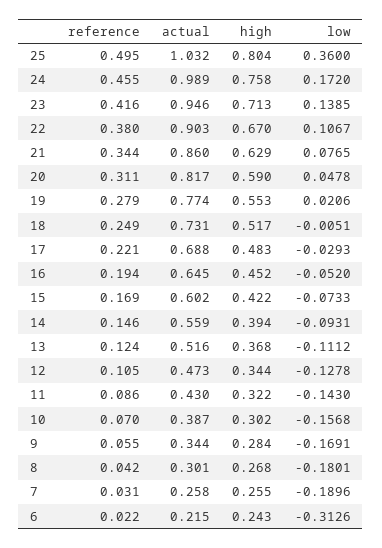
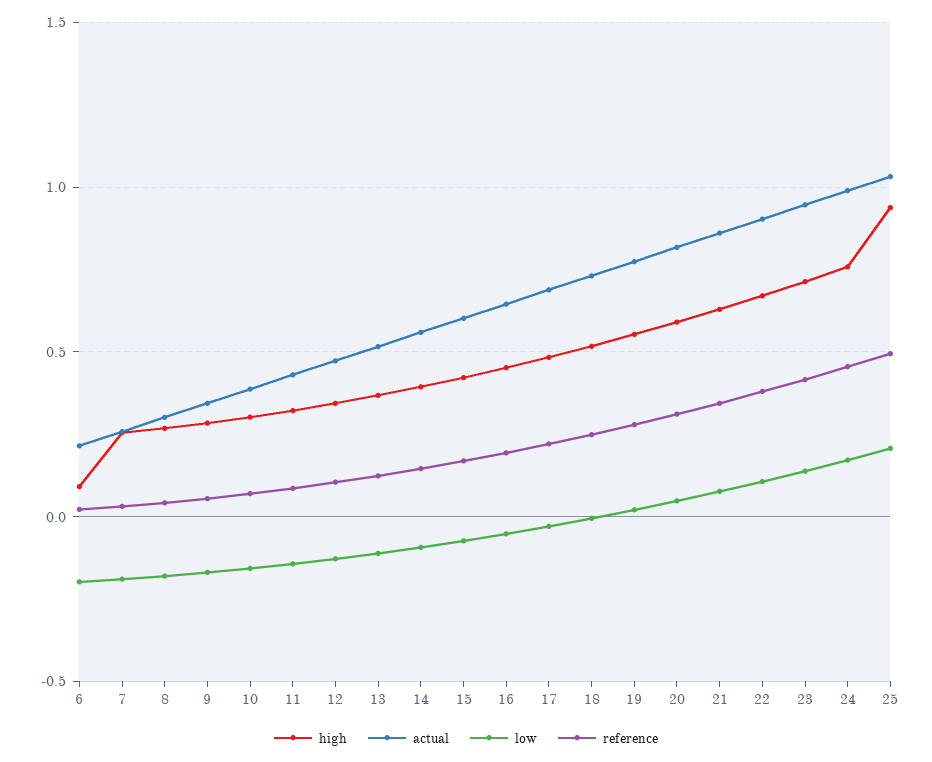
  {
    "reference": {
      "25": 0.495,
      "24": 0.455,
      "23": 0.416,
      "22": 0.38,
      "21": 0.344,
      "20": 0.311,
      "19": 0.279,
      "18": 0.249,
      "17": 0.221,
      "16": 0.194,
      "15": 0.169,
      "14": 0.146,
      "13": 0.124,
      "12": 0.105,
      "11": 0.086,
      "10": 0.07,
      "9": 0.055,
      "8": 0.042,
      "7": 0.031,
      "6": 0.022
    },
    "actual": {
      "25": 1.032,
      "24": 0.989,
      "23": 0.946,
      "22": 0.903,
      "21": 0.86,
      "20": 0.817,
      "19": 0.774,
      "18": 0.731,
      "17": 0.688,
      "16": 0.645,
      "15": 0.602,
      "14": 0.559,
      "13": 0.516,
      "12": 0.473,
      "11": 0.43,
      "10": 0.387,
      "9": 0.344,
      "8": 0.301,
      "7": 0.258,
      "6": 0.215
    },
    "high": {
-     "25": 0.804,
+     "25": 0.95,
      "24": 0.758,
      "23": 0.713,
      "22": 0.67,
      "21": 0.629,
      "20": 0.59,
      "19": 0.553,
      "18": 0.517,
      "17": 0.483,
      "16": 0.452,
      "15": 0.422,
      "14": 0.394,
      "13": 0.368,
      "12": 0.344,
      "11": 0.322,
      "10": 0.302,
      "9": 0.284,
      "8": 0.268,
      "7": 0.255,
-     "6": 0.243
+     "6": 0.1
    },
    "low": {
-     "25": 0.36,
+     "25": 0.2,
      "24": 0.172,
      "23": 0.1385,
      "22": 0.1067,
      "21": 0.0765,
      "20": 0.0478,
      "19": 0.0206,
      "18": -0.0051,
      "17": -0.0293,
      "16": -0.052,
      "15": -0.0733,
      "14": -0.0931,
      "13": -0.1112,
      "12": -0.1278,
      "11": -0.143,
      "10": -0.1568,
      "9": -0.1691,
      "8": -0.1801,
      "7": -0.1896,
-     "6": -0.3126
+     "6": -0.2
    }
  }

